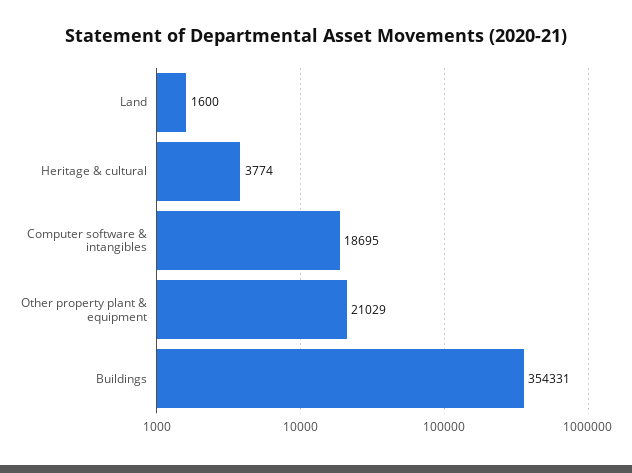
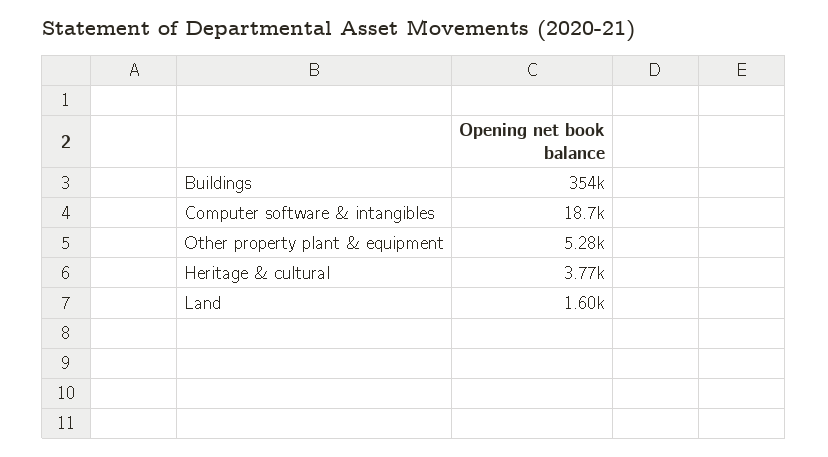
  {
    "Land": 1600,
    "Heritage & cultural": 3774,
    "Computer software & intangibles": 18695,
-   "Other property plant & equipment": 21029,
+   "Other property plant & equipment": 5280,
    "Buildings": 354331
  }

